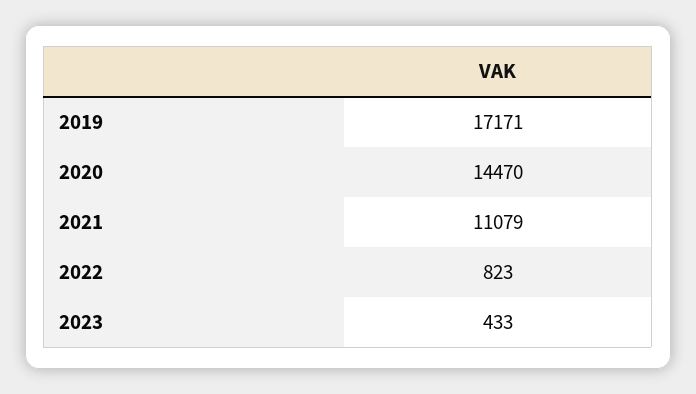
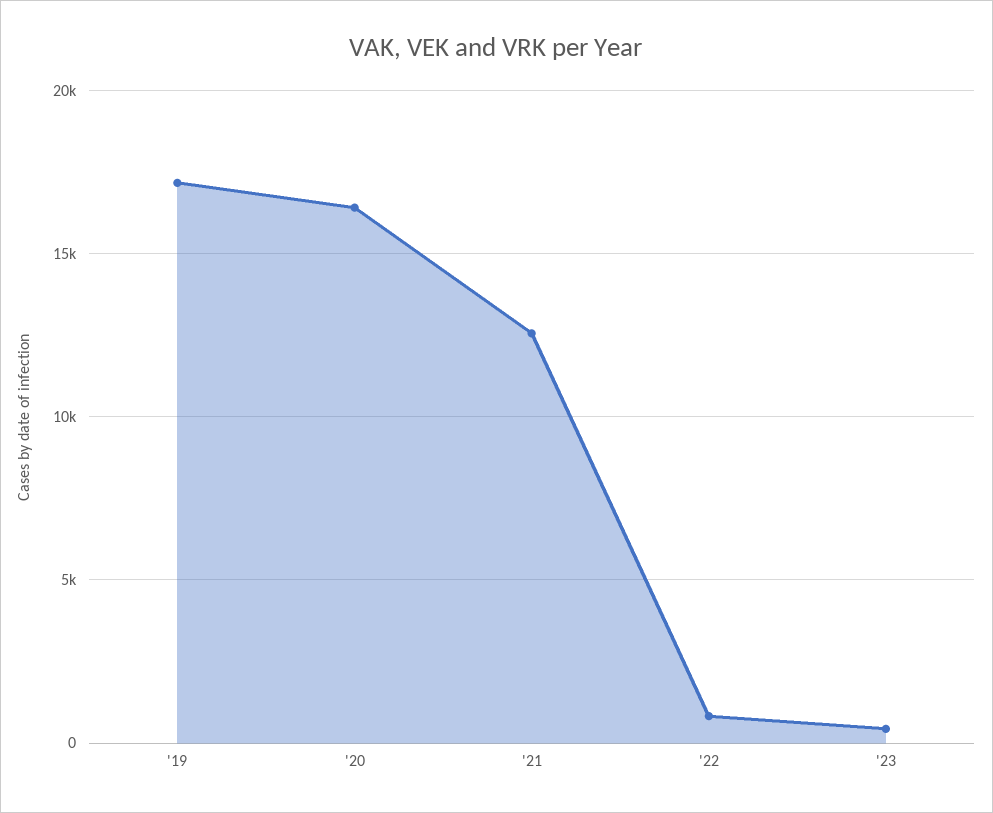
  {
    "2019": 17171,
-   "2020": 14470,
+   "2020": 16500,
-   "2021": 11079,
+   "2021": 12500,
    "2022": 823,
    "2023": 433
  }

